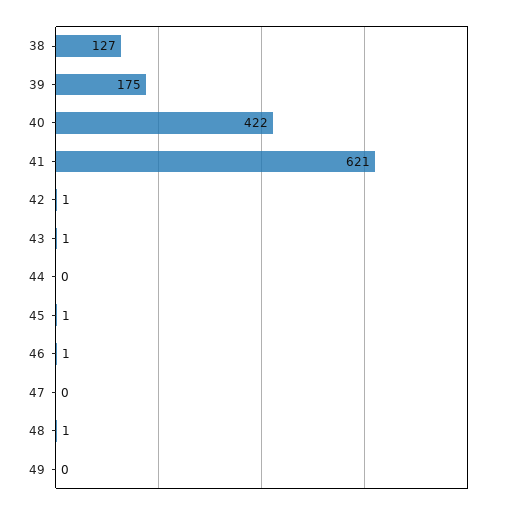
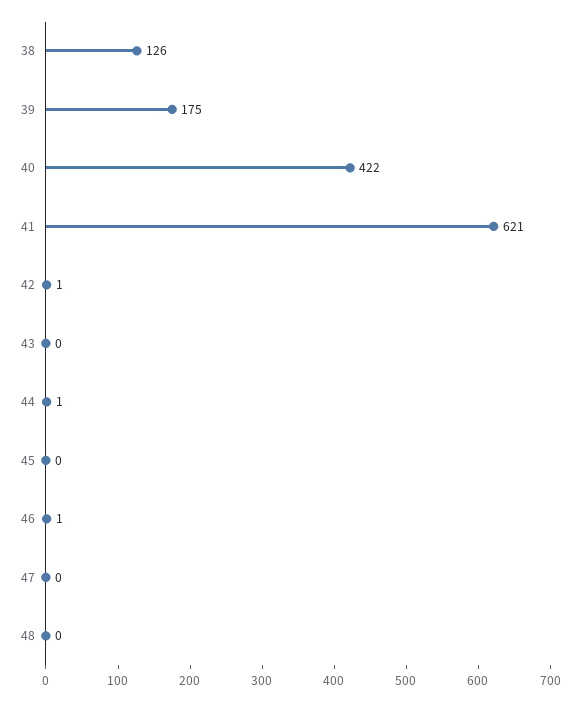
  {
-   "38": 127,
+   "38": 126,
    "39": 175,
    "40": 422,
    "41": 621,
    "42": 1,
-   "43": 1,
+   "43": 0,
-   "44": 0,
+   "44": 1,
-   "45": 1,
+   "45": 0,
    "46": 1,
    "47": 0,
-   "48": 1,
+   "48": 0
-   "49": 0
  }

